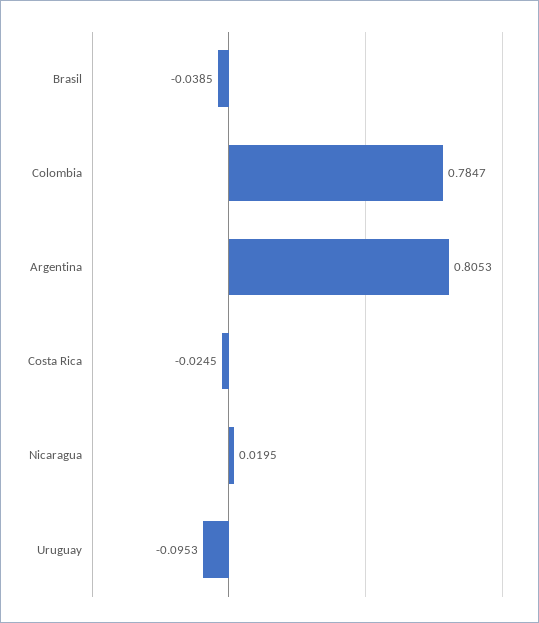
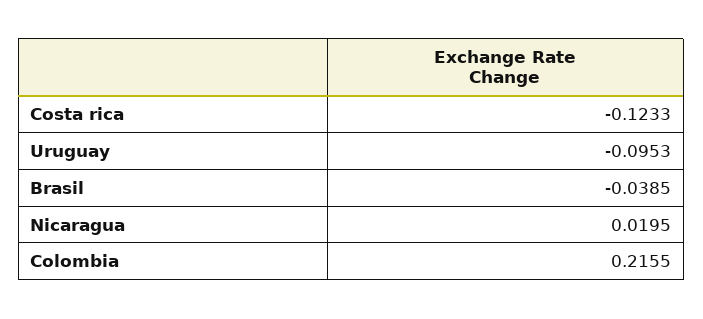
  {
    "Brasil": -0.0385,
-   "Colombia": 0.7847,
+   "Colombia": 0.2155,
-   "Argentina": 0.8053,
-   "Costa Rica": -0.0245,
+   "Costa Rica": -0.1233,
    "Nicaragua": 0.0195,
    "Uruguay": -0.0953
  }

